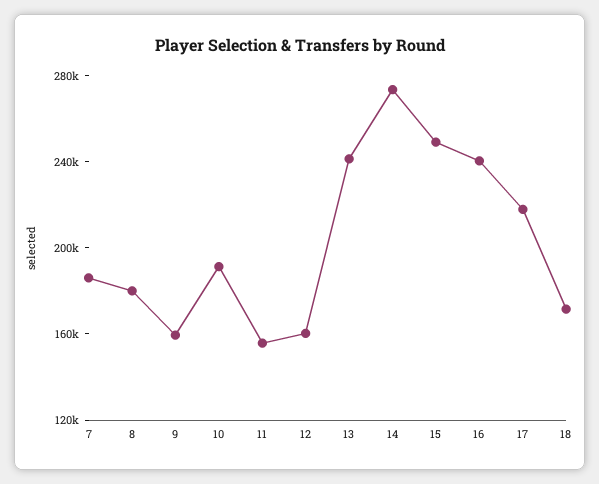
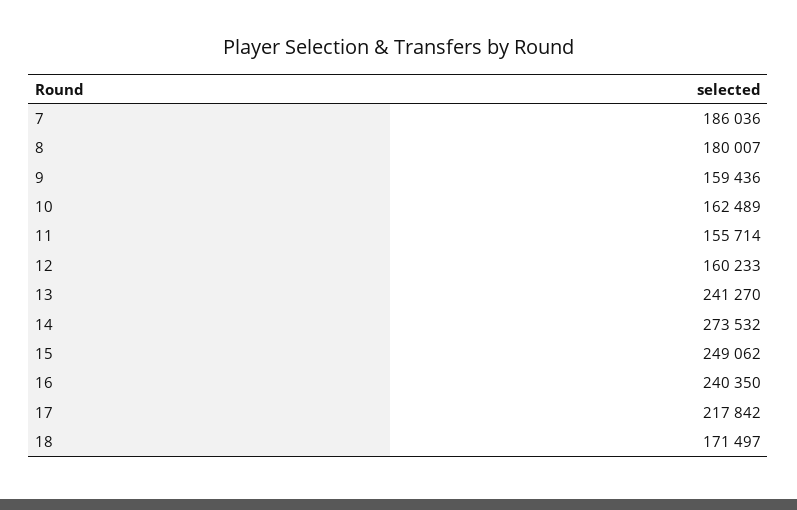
  {
    "7": 186036,
    "8": 180007,
    "9": 159436,
-   "10": 190000,
+   "10": 162489,
    "11": 155714,
    "12": 160233,
    "13": 241270,
    "14": 273532,
    "15": 249062,
    "16": 240350,
    "17": 217842,
    "18": 171497
  }

